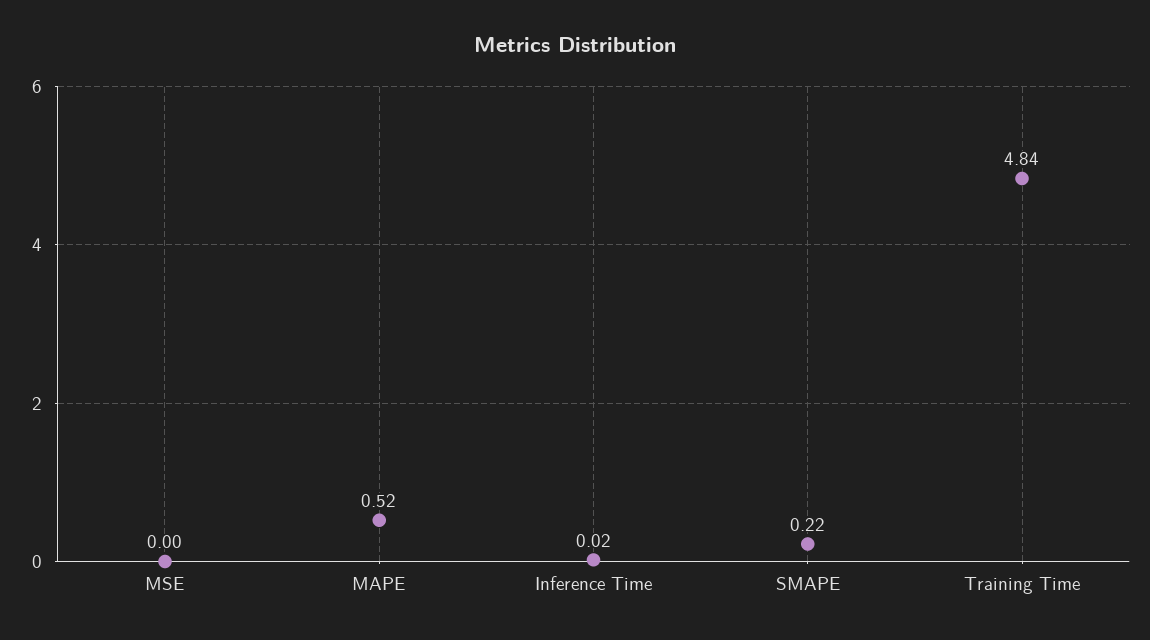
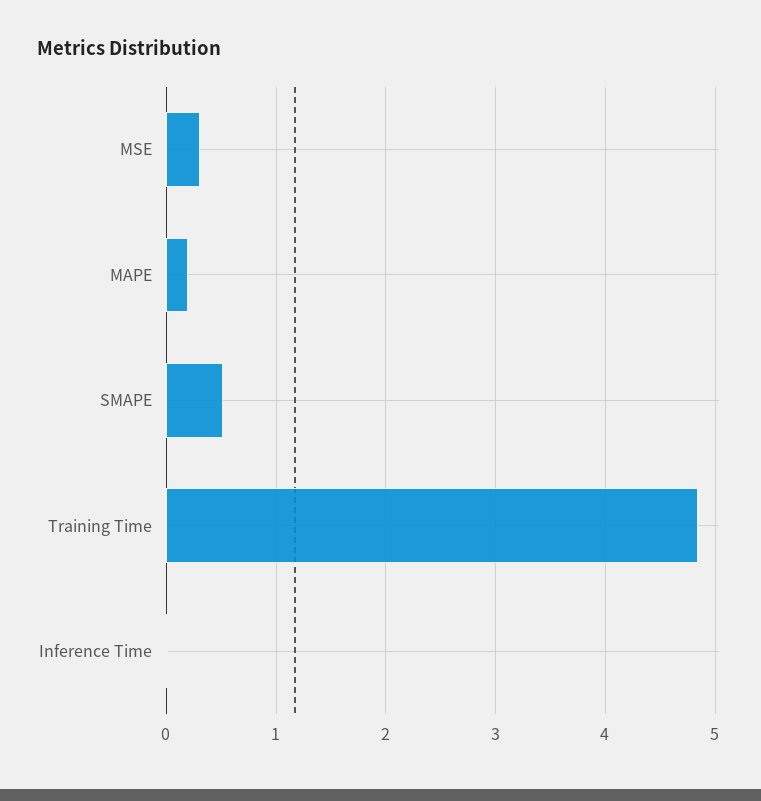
  {
-   "MSE": 0,
+   "MSE": 0.3,
-   "MAPE": 0.52,
+   "MAPE": 0.2,
    "Inference Time": 0.02,
-   "SMAPE": 0.22,
+   "SMAPE": 0.5,
    "Training Time": 4.84
  }

